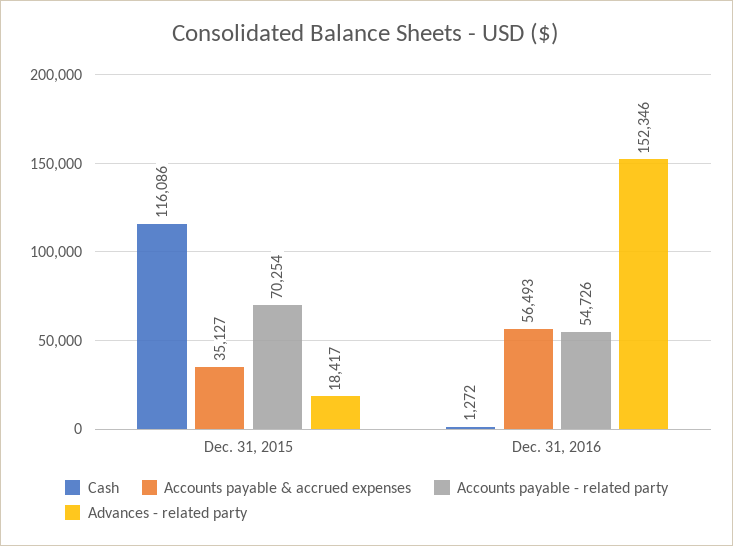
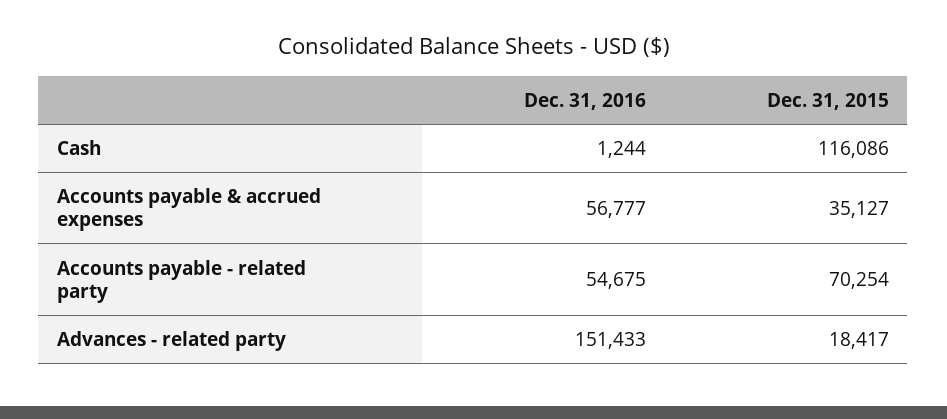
  {
    "Cash": {
      "Dec. 31, 2015": 116086,
-     "Dec. 31, 2016": 1272
+     "Dec. 31, 2016": 1244
    },
    "Accounts payable & accrued expenses": {
      "Dec. 31, 2015": 35127,
-     "Dec. 31, 2016": 56493
+     "Dec. 31, 2016": 56777
    },
    "Accounts payable - related party": {
      "Dec. 31, 2015": 70254,
-     "Dec. 31, 2016": 54726
+     "Dec. 31, 2016": 54675
    },
    "Advances - related party": {
      "Dec. 31, 2015": 18417,
-     "Dec. 31, 2016": 152346
+     "Dec. 31, 2016": 151433
    }
  }

